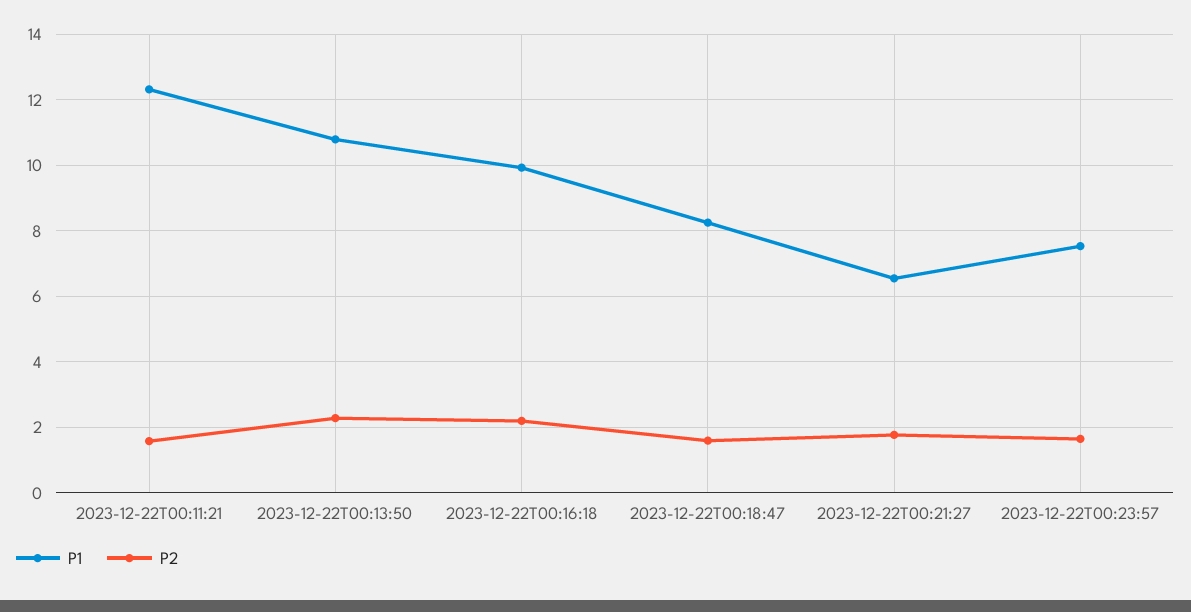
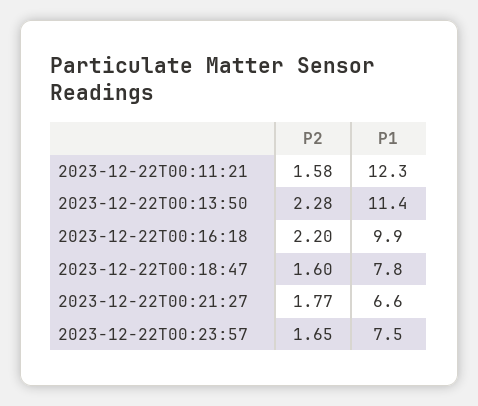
  {
    "P1": {
      "2023-12-22T00:11:21": 12.3,
-     "2023-12-22T00:13:50": 10.8,
+     "2023-12-22T00:13:50": 11.4,
      "2023-12-22T00:16:18": 9.9,
-     "2023-12-22T00:18:47": 8.2,
+     "2023-12-22T00:18:47": 7.8,
      "2023-12-22T00:21:27": 6.6,
      "2023-12-22T00:23:57": 7.5
    },
    "P2": {
      "2023-12-22T00:11:21": 1.58,
      "2023-12-22T00:13:50": 2.28,
      "2023-12-22T00:16:18": 2.2,
      "2023-12-22T00:18:47": 1.6,
      "2023-12-22T00:21:27": 1.77,
      "2023-12-22T00:23:57": 1.65
    }
  }

